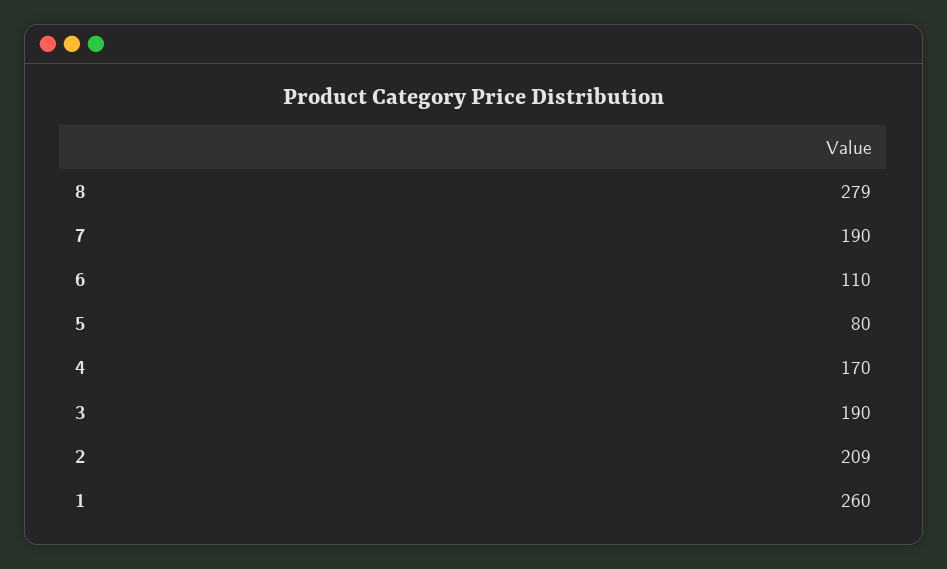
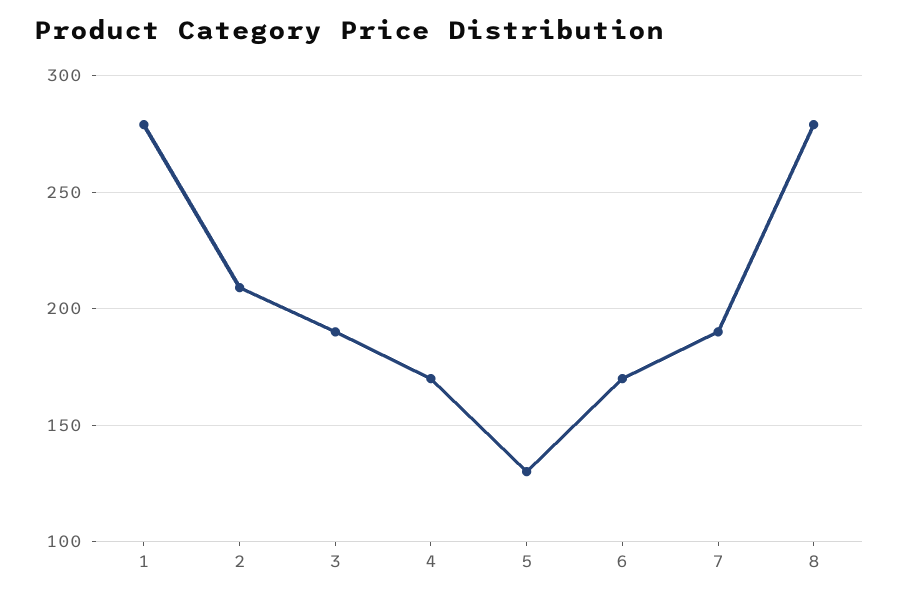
  {
    "8": 279,
    "7": 190,
-   "6": 110,
+   "6": 170,
-   "5": 80,
+   "5": 130,
    "4": 170,
    "3": 190,
    "2": 209,
-   "1": 260
+   "1": 280
  }

